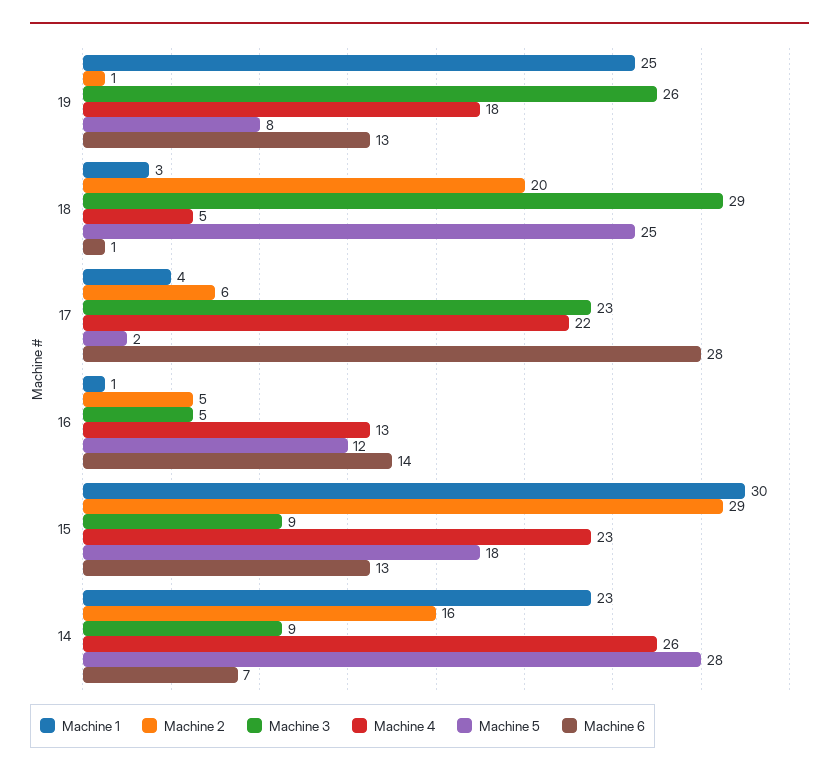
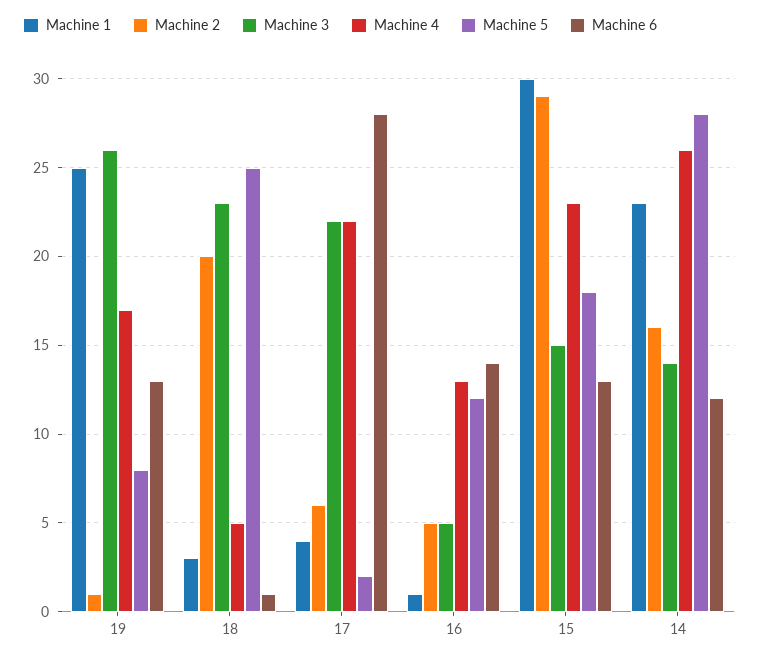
  {
    "Machine 1": {
      "19": 25,
      "18": 3,
      "17": 4,
      "16": 1,
      "15": 30,
      "14": 23
    },
    "Machine 2": {
      "19": 1,
      "18": 20,
      "17": 6,
      "16": 5,
      "15": 29,
      "14": 16
    },
    "Machine 3": {
      "19": 26,
-     "18": 29,
+     "18": 23,
-     "17": 23,
+     "17": 22,
      "16": 5,
-     "15": 9,
+     "15": 15,
-     "14": 9
+     "14": 14
    },
    "Machine 4": {
-     "19": 18,
+     "19": 17,
      "18": 5,
      "17": 22,
      "16": 13,
      "15": 23,
      "14": 26
    },
    "Machine 5": {
      "19": 8,
      "18": 25,
      "17": 2,
      "16": 12,
      "15": 18,
      "14": 28
    },
    "Machine 6": {
      "19": 13,
      "18": 1,
      "17": 28,
      "16": 14,
      "15": 13,
-     "14": 7
+     "14": 12
    }
  }

